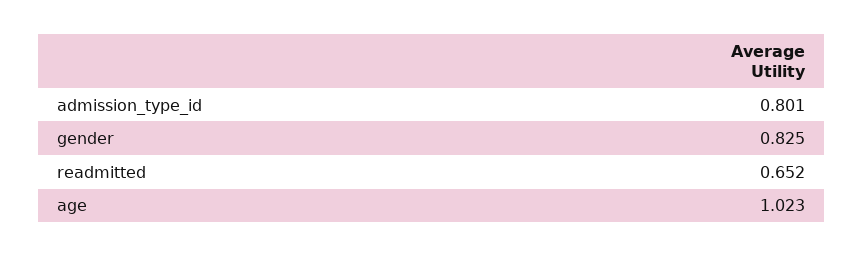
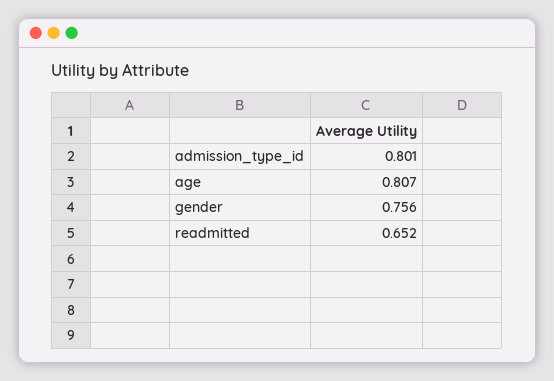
  {
    "admission_type_id": 0.801,
-   "gender": 0.825,
+   "gender": 0.756,
    "readmitted": 0.652,
-   "age": 1.023
+   "age": 0.807
  }

